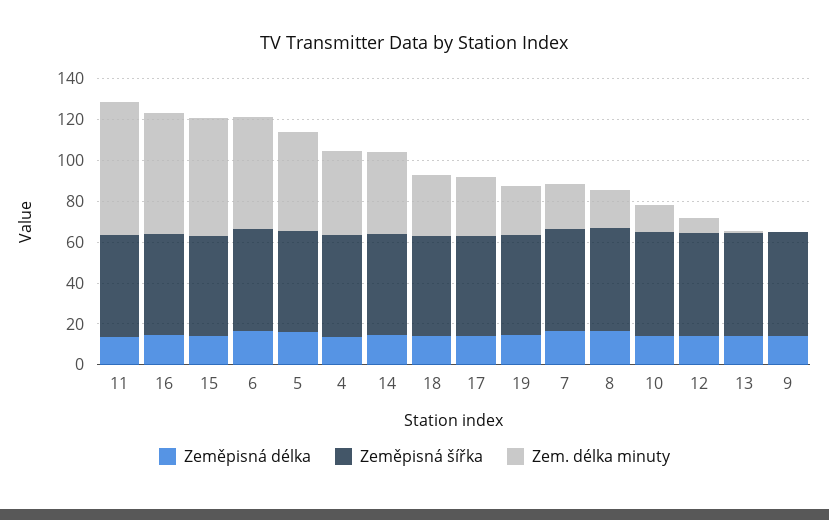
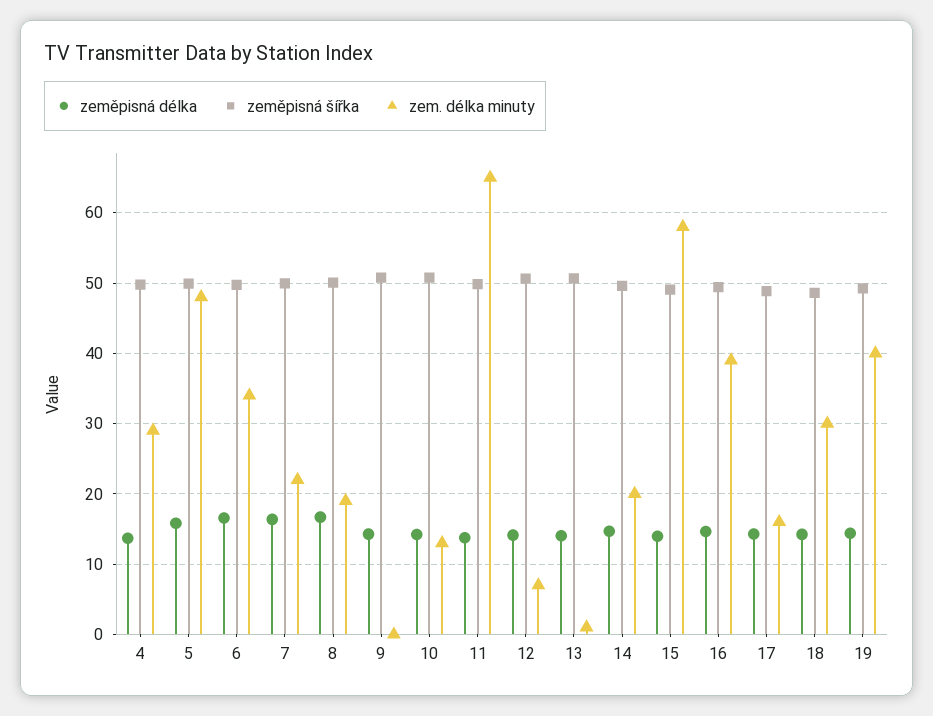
  {
    "Zeměpisná délka": {
      "11": 14,
      "16": 15,
      "15": 14,
      "6": 17,
      "5": 16,
      "4": 14,
      "14": 15,
      "18": 14,
      "17": 14,
      "19": 14,
      "7": 16,
      "8": 17,
      "10": 14,
      "12": 14,
      "13": 14,
      "9": 14
    },
    "Zeměpisná šířka": {
      "11": 50,
      "16": 49,
      "15": 49,
      "6": 50,
      "5": 50,
      "4": 50,
      "14": 50,
      "18": 49,
      "17": 49,
      "19": 49,
      "7": 50,
      "8": 50,
      "10": 51,
      "12": 51,
      "13": 51,
      "9": 51
    },
    "Zem. délka minuty": {
      "11": 65,
-     "16": 60,
+     "16": 39,
      "15": 58,
-     "6": 55,
+     "6": 34,
      "5": 48,
-     "4": 40,
+     "4": 29,
-     "14": 40,
+     "14": 20,
      "18": 30,
-     "17": 30,
+     "17": 16,
-     "19": 25,
+     "19": 40,
      "7": 22,
      "8": 19,
      "10": 13,
      "12": 7,
      "13": 1,
      "9": 0
    }
  }

